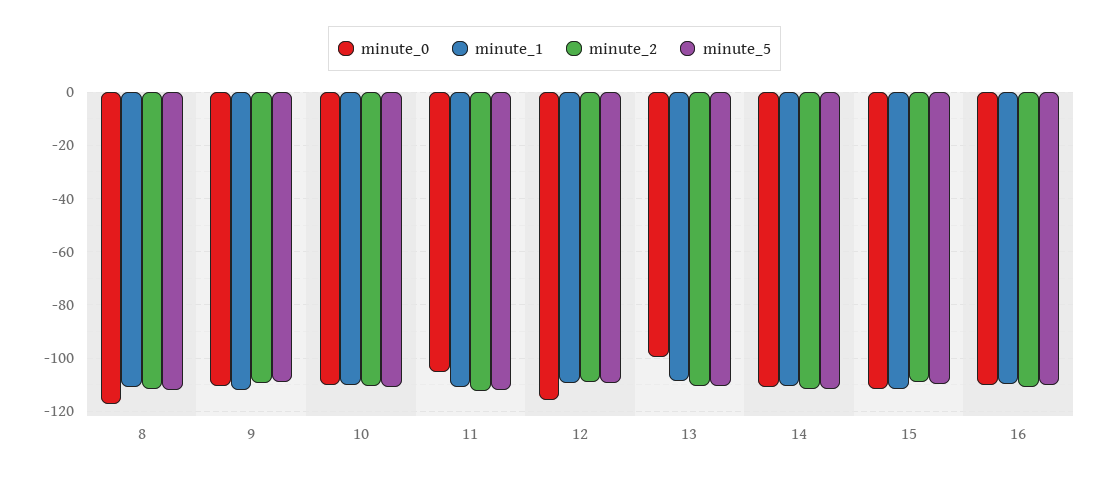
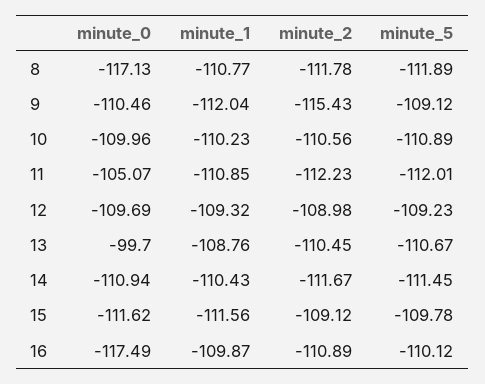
  {
    "minute_0": {
      "8": -117.13,
      "9": -110.46,
      "10": -109.96,
      "11": -105.07,
-     "12": -115,
+     "12": -109.69,
      "13": -99.7,
      "14": -110.94,
      "15": -111.62,
-     "16": -110
+     "16": -117.49
    },
    "minute_1": {
      "8": -110.77,
      "9": -112.04,
      "10": -110.23,
      "11": -110.85,
      "12": -109.32,
      "13": -108.76,
      "14": -110.43,
      "15": -111.56,
      "16": -109.87
    },
    "minute_2": {
      "8": -111.78,
-     "9": -110,
+     "9": -115.43,
      "10": -110.56,
      "11": -112.23,
      "12": -108.98,
      "13": -110.45,
      "14": -111.67,
      "15": -109.12,
      "16": -110.89
    },
    "minute_5": {
      "8": -111.89,
      "9": -109.12,
      "10": -110.89,
      "11": -112.01,
      "12": -109.23,
      "13": -110.67,
      "14": -111.45,
      "15": -109.78,
      "16": -110.12
    }
  }

